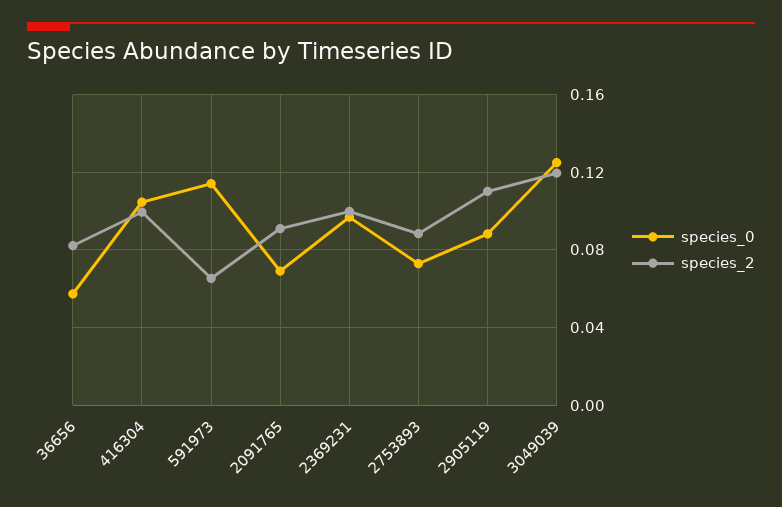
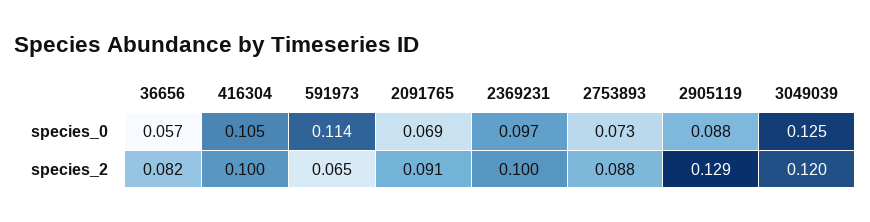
  {
    "species_0": {
      "36656": 0.057,
      "416304": 0.105,
      "591973": 0.114,
      "2091765": 0.069,
      "2369231": 0.097,
      "2753893": 0.073,
      "2905119": 0.088,
      "3049039": 0.125
    },
    "species_2": {
      "36656": 0.082,
      "416304": 0.1,
      "591973": 0.065,
      "2091765": 0.091,
      "2369231": 0.1,
      "2753893": 0.088,
-     "2905119": 0.11,
+     "2905119": 0.129,
      "3049039": 0.12
    }
  }

